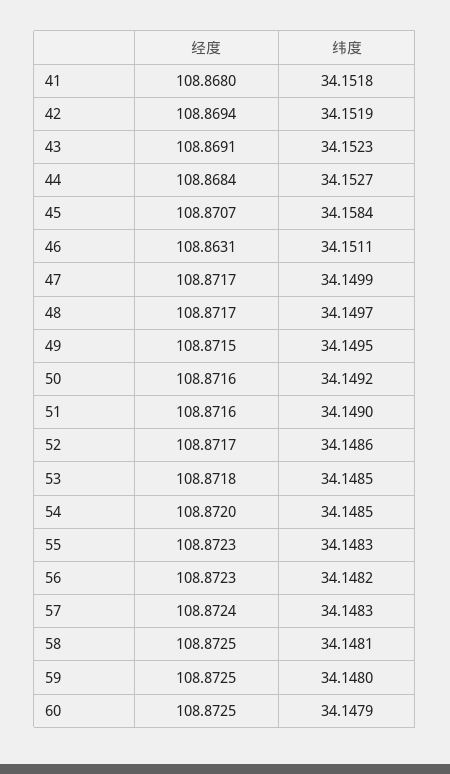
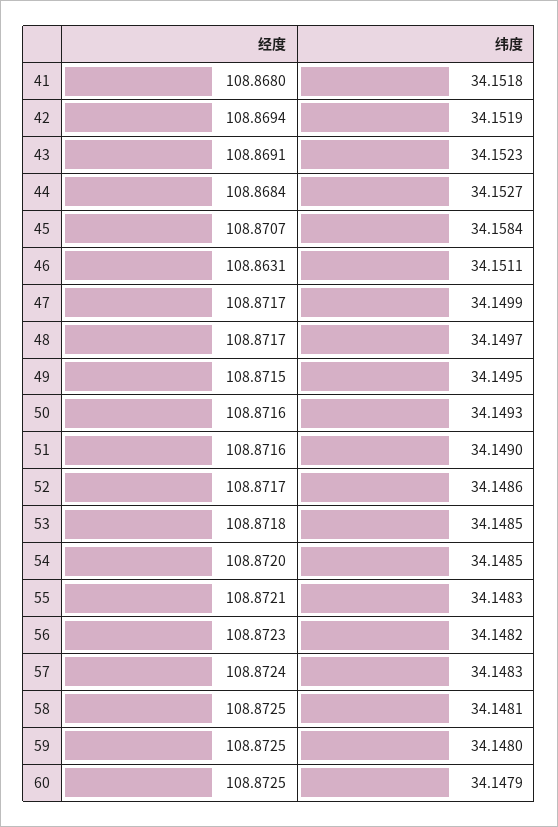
  {
    "经度": {
      "41": 108.868,
      "42": 108.8694,
      "43": 108.8691,
      "44": 108.8684,
      "45": 108.8707,
      "46": 108.8631,
      "47": 108.8717,
      "48": 108.8717,
      "49": 108.8715,
      "50": 108.8716,
      "51": 108.8716,
      "52": 108.8717,
      "53": 108.8718,
      "54": 108.872,
-     "55": 108.8723,
+     "55": 108.8721,
      "56": 108.8723,
      "57": 108.8724,
      "58": 108.8725,
      "59": 108.8725,
      "60": 108.8725
    },
    "纬度": {
      "41": 34.1518,
      "42": 34.1519,
      "43": 34.1523,
      "44": 34.1527,
      "45": 34.1584,
      "46": 34.1511,
      "47": 34.1499,
      "48": 34.1497,
      "49": 34.1495,
-     "50": 34.1492,
+     "50": 34.1493,
      "51": 34.149,
      "52": 34.1486,
      "53": 34.1485,
      "54": 34.1485,
      "55": 34.1483,
      "56": 34.1482,
      "57": 34.1483,
      "58": 34.1481,
      "59": 34.148,
      "60": 34.1479
    }
  }

